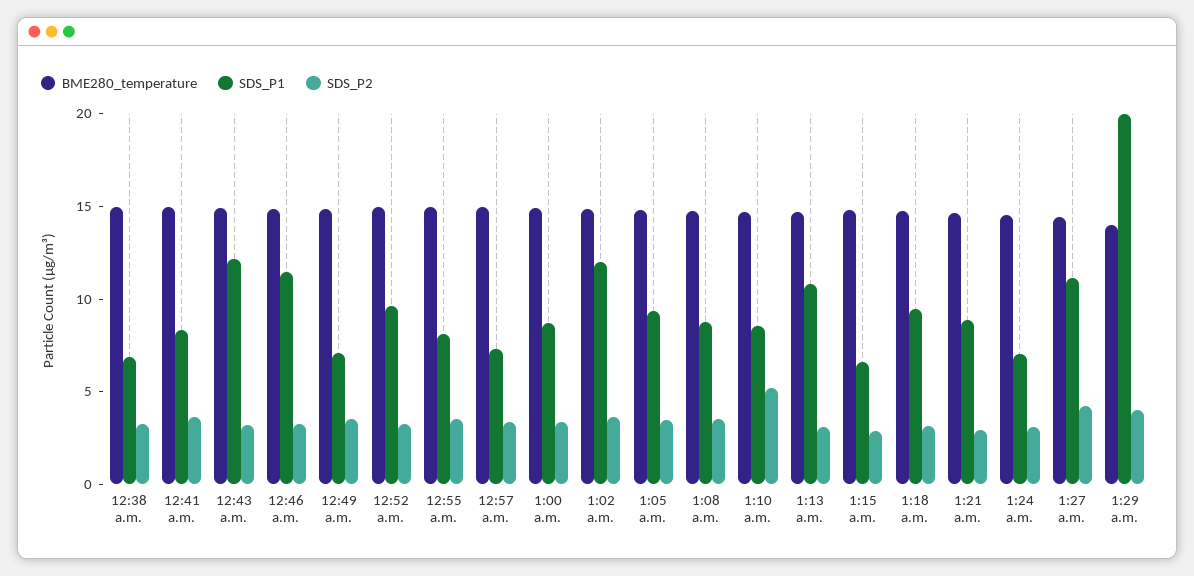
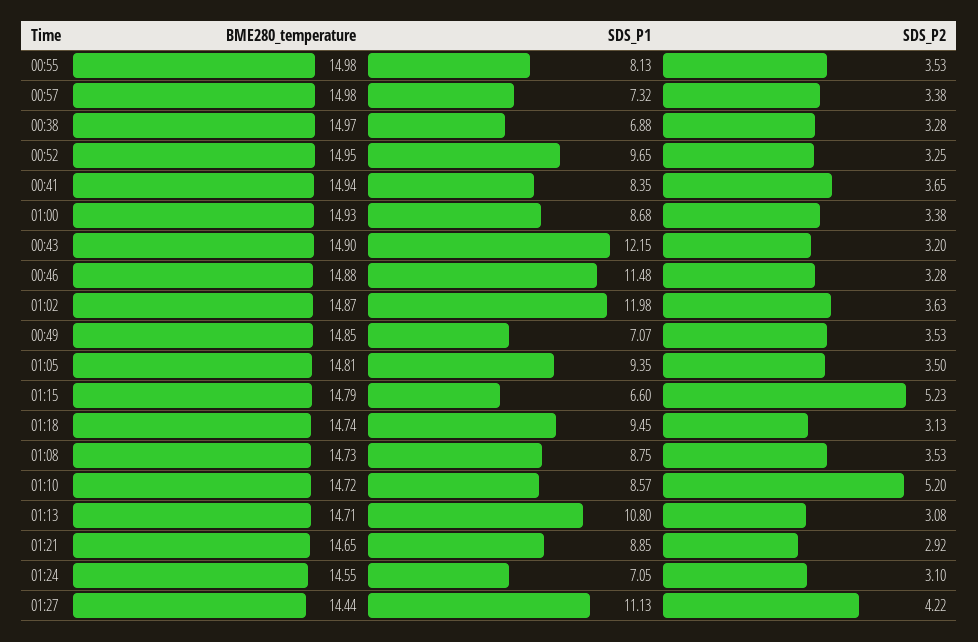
  {
    "BME280_temperature": {
      "12:38 a.m.": 14.97,
      "12:41 a.m.": 14.94,
      "12:43 a.m.": 14.9,
      "12:46 a.m.": 14.88,
      "12:49 a.m.": 14.85,
      "12:52 a.m.": 14.95,
      "12:55 a.m.": 14.98,
      "12:57 a.m.": 14.98,
      "1:00 a.m.": 14.93,
      "1:02 a.m.": 14.87,
      "1:05 a.m.": 14.81,
      "1:08 a.m.": 14.73,
      "1:10 a.m.": 14.72,
      "1:13 a.m.": 14.71,
      "1:15 a.m.": 14.79,
      "1:18 a.m.": 14.74,
      "1:21 a.m.": 14.65,
      "1:24 a.m.": 14.55,
-     "1:27 a.m.": 14.44,
+     "1:27 a.m.": 14.44
-     "1:29 a.m.": 14
    },
    "SDS_P1": {
      "12:38 a.m.": 6.88,
      "12:41 a.m.": 8.35,
      "12:43 a.m.": 12.15,
      "12:46 a.m.": 11.48,
      "12:49 a.m.": 7.07,
      "12:52 a.m.": 9.65,
      "12:55 a.m.": 8.13,
      "12:57 a.m.": 7.32,
      "1:00 a.m.": 8.68,
      "1:02 a.m.": 11.98,
      "1:05 a.m.": 9.35,
      "1:08 a.m.": 8.75,
      "1:10 a.m.": 8.57,
      "1:13 a.m.": 10.8,
      "1:15 a.m.": 6.6,
      "1:18 a.m.": 9.45,
      "1:21 a.m.": 8.85,
      "1:24 a.m.": 7.05,
-     "1:27 a.m.": 11.13,
+     "1:27 a.m.": 11.13
-     "1:29 a.m.": 20
    },
    "SDS_P2": {
      "12:38 a.m.": 3.28,
      "12:41 a.m.": 3.65,
      "12:43 a.m.": 3.2,
      "12:46 a.m.": 3.28,
      "12:49 a.m.": 3.53,
      "12:52 a.m.": 3.25,
      "12:55 a.m.": 3.53,
      "12:57 a.m.": 3.38,
      "1:00 a.m.": 3.38,
      "1:02 a.m.": 3.63,
      "1:05 a.m.": 3.5,
      "1:08 a.m.": 3.53,
      "1:10 a.m.": 5.2,
      "1:13 a.m.": 3.08,
-     "1:15 a.m.": 3,
+     "1:15 a.m.": 5.23,
      "1:18 a.m.": 3.13,
      "1:21 a.m.": 2.92,
      "1:24 a.m.": 3.1,
-     "1:27 a.m.": 4.22,
+     "1:27 a.m.": 4.22
-     "1:29 a.m.": 4
    }
  }

